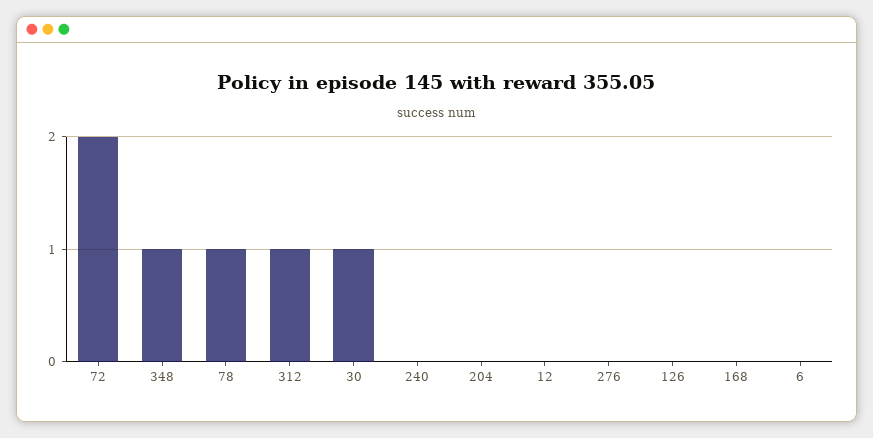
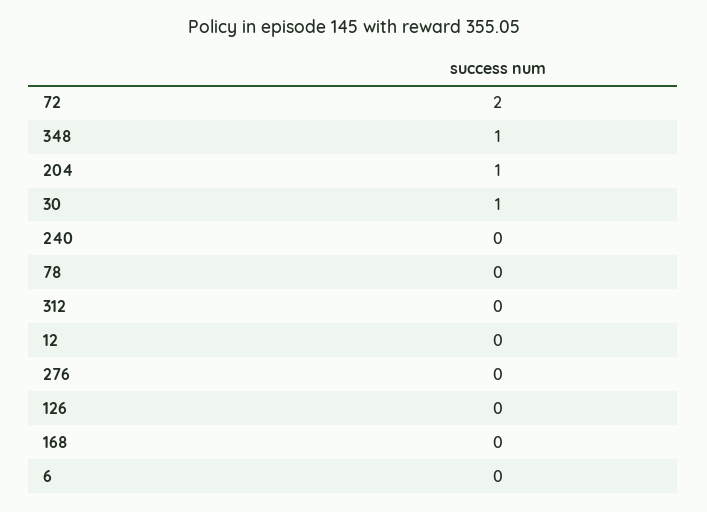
  {
    "72": 2,
    "348": 1,
-   "78": 1,
+   "78": 0,
-   "312": 1,
+   "312": 0,
    "30": 1,
    "240": 0,
-   "204": 0,
+   "204": 1,
    "12": 0,
    "276": 0,
    "126": 0,
    "168": 0,
    "6": 0
  }

